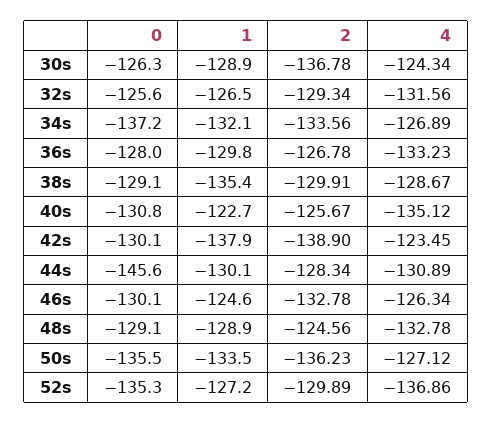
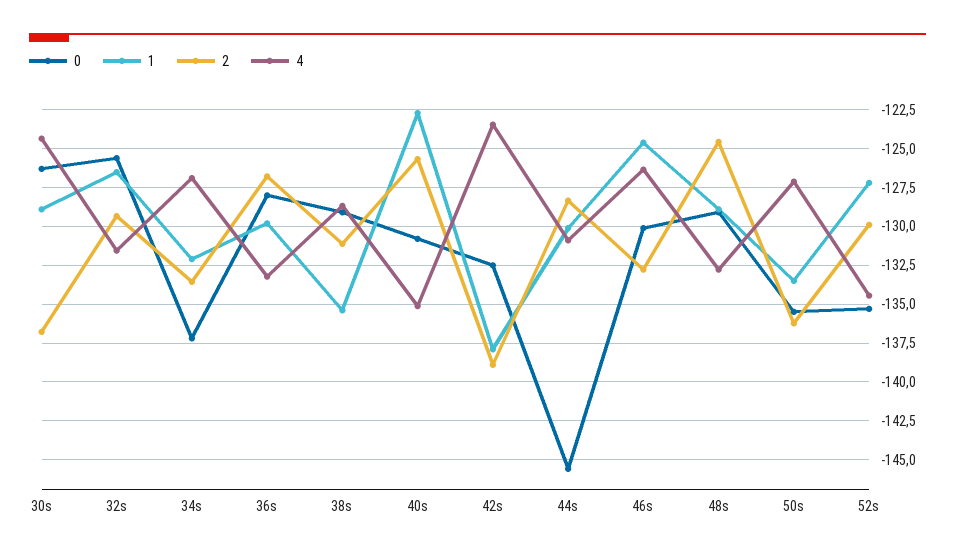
  {
    "0": {
      "30s": -126.3,
      "32s": -125.6,
      "34s": -137.2,
      "36s": -128,
      "38s": -129.1,
      "40s": -130.8,
-     "42s": -130.1,
+     "42s": -132.5,
      "44s": -145.6,
      "46s": -130.1,
      "48s": -129.1,
      "50s": -135.5,
      "52s": -135.3
    },
    "1": {
      "30s": -128.9,
      "32s": -126.5,
      "34s": -132.1,
      "36s": -129.8,
      "38s": -135.4,
      "40s": -122.7,
      "42s": -137.9,
      "44s": -130.1,
      "46s": -124.6,
      "48s": -128.9,
      "50s": -133.5,
      "52s": -127.2
    },
    "2": {
      "30s": -136.78,
      "32s": -129.34,
      "34s": -133.56,
      "36s": -126.78,
-     "38s": -129.91,
+     "38s": -131,
      "40s": -125.67,
      "42s": -138.9,
      "44s": -128.34,
      "46s": -132.78,
      "48s": -124.56,
      "50s": -136.23,
      "52s": -129.89
    },
    "4": {
      "30s": -124.34,
      "32s": -131.56,
      "34s": -126.89,
      "36s": -133.23,
      "38s": -128.67,
      "40s": -135.12,
      "42s": -123.45,
      "44s": -130.89,
      "46s": -126.34,
      "48s": -132.78,
      "50s": -127.12,
-     "52s": -136.86
+     "52s": -134.5
    }
  }

